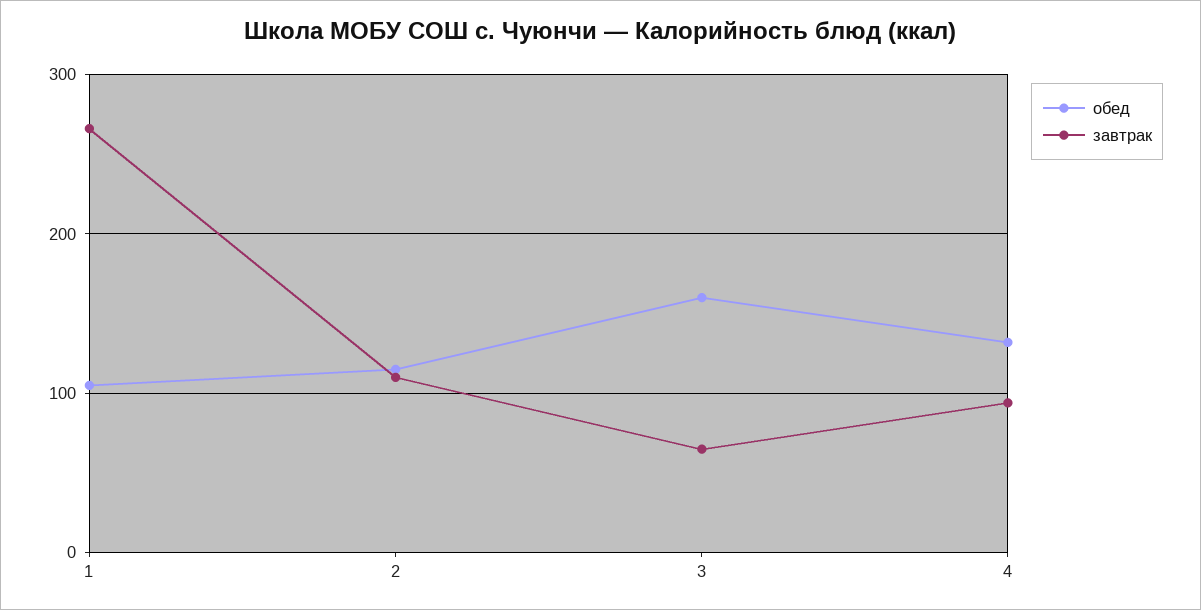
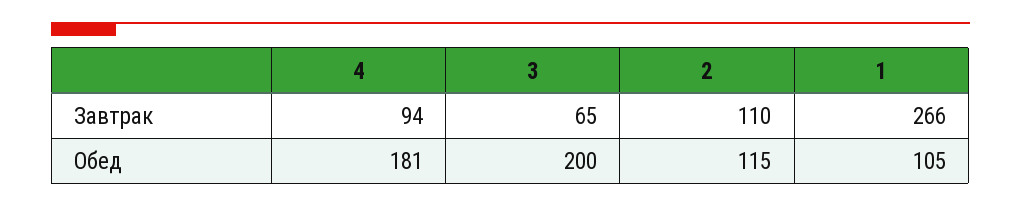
  {
    "обед": {
      "1": 105,
      "2": 115,
-     "3": 160,
+     "3": 200,
-     "4": 130
+     "4": 181
    },
    "завтрак": {
      "1": 266,
      "2": 110,
      "3": 65,
      "4": 94
    }
  }

